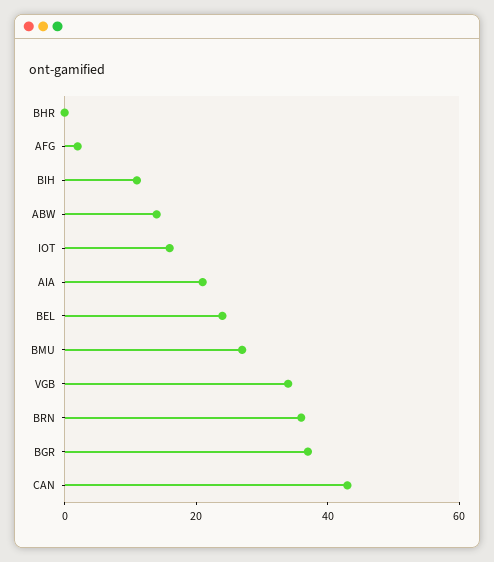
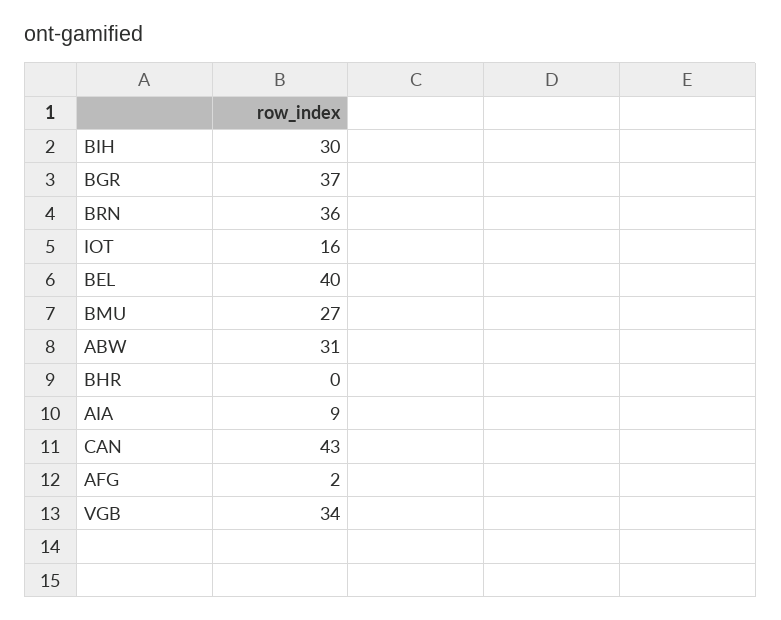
  {
    "BHR": 0,
    "AFG": 2,
-   "BIH": 10,
+   "BIH": 30,
-   "ABW": 15,
+   "ABW": 31,
    "IOT": 16,
-   "AIA": 20,
+   "AIA": 9,
-   "BEL": 25,
+   "BEL": 40,
    "BMU": 27,
    "VGB": 34,
    "BRN": 36,
    "BGR": 37,
    "CAN": 43
  }

